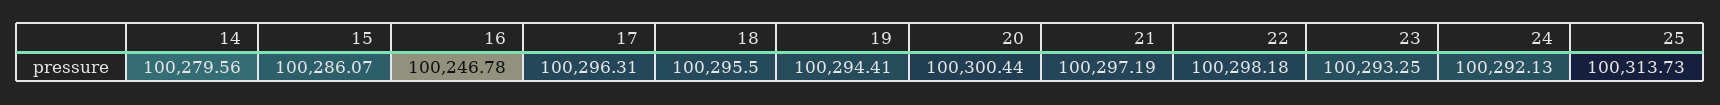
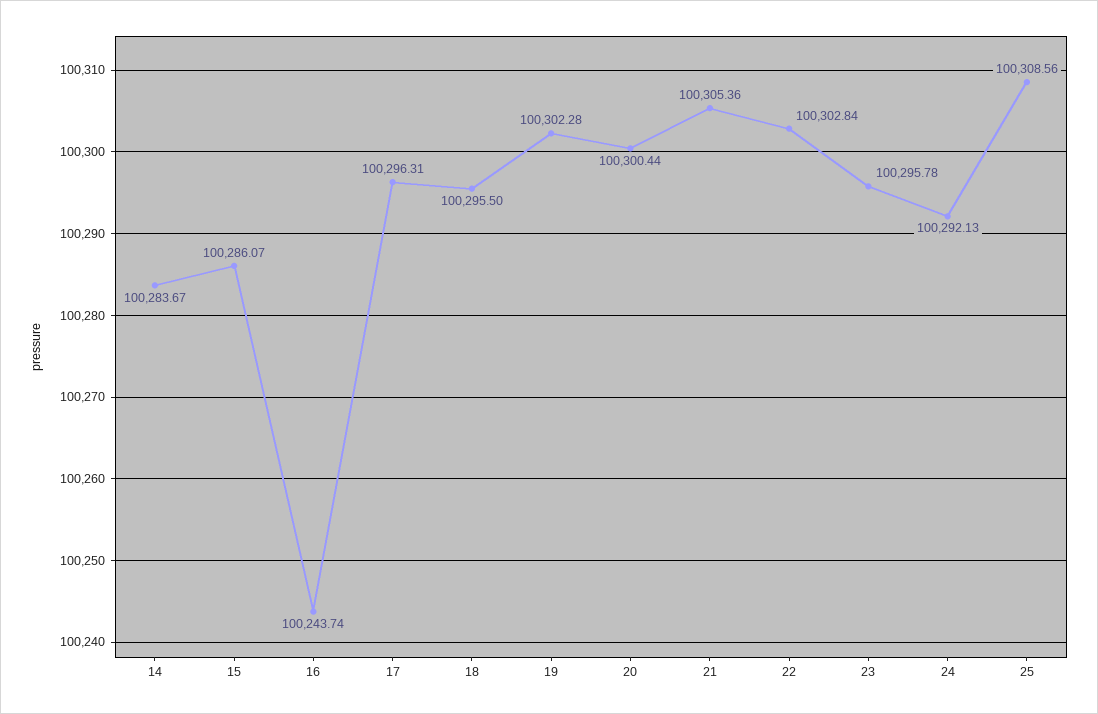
  {
-   "14": 100279.56,
+   "14": 100283.67,
    "15": 100286.07,
-   "16": 100246.78,
+   "16": 100243.74,
    "17": 100296.31,
    "18": 100295.5,
-   "19": 100294.41,
+   "19": 100302.28,
    "20": 100300.44,
-   "21": 100297.19,
+   "21": 100305.36,
-   "22": 100298.18,
+   "22": 100302.84,
-   "23": 100293.25,
+   "23": 100295.78,
    "24": 100292.13,
-   "25": 100313.73
+   "25": 100308.56
  }

